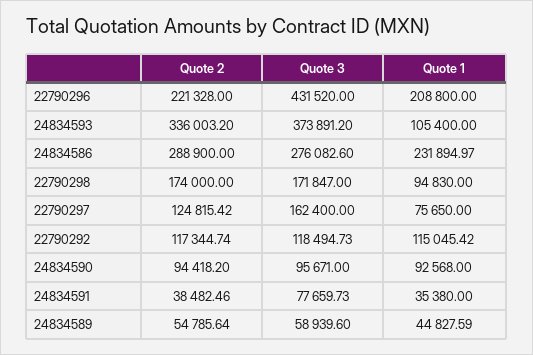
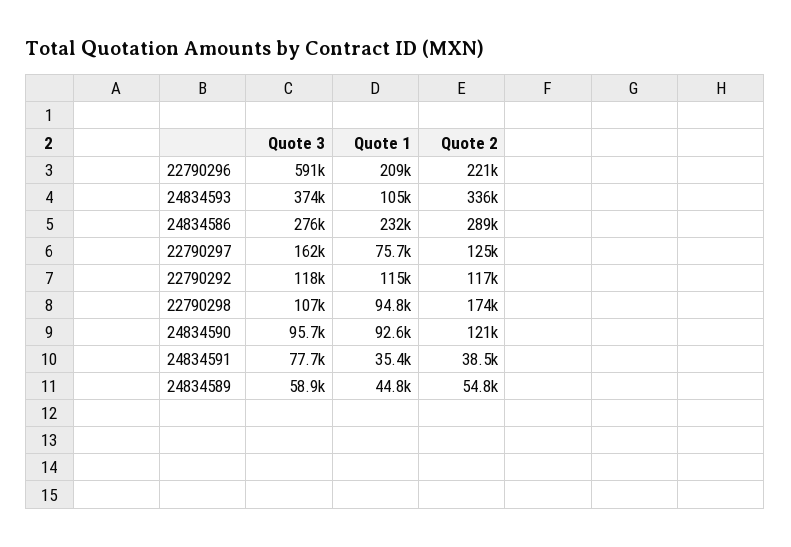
  {
    "Quote 2": {
      "22790296": 221328,
      "24834593": 336003.2,
      "24834586": 288900,
      "22790298": 174000,
      "22790297": 124815.42,
      "22790292": 117344.74,
-     "24834590": 94418.2,
+     "24834590": 121000,
      "24834591": 38482.46,
      "24834589": 54785.64
    },
    "Quote 3": {
-     "22790296": 431520,
+     "22790296": 591000,
      "24834593": 373891.2,
      "24834586": 276082.6,
-     "22790298": 171847,
+     "22790298": 107000,
      "22790297": 162400,
      "22790292": 118494.73,
      "24834590": 95671,
      "24834591": 77659.73,
      "24834589": 58939.6
    },
    "Quote 1": {
      "22790296": 208800,
      "24834593": 105400,
      "24834586": 231894.97,
      "22790298": 94830,
      "22790297": 75650,
      "22790292": 115045.42,
      "24834590": 92568,
      "24834591": 35380,
      "24834589": 44827.59
    }
  }

